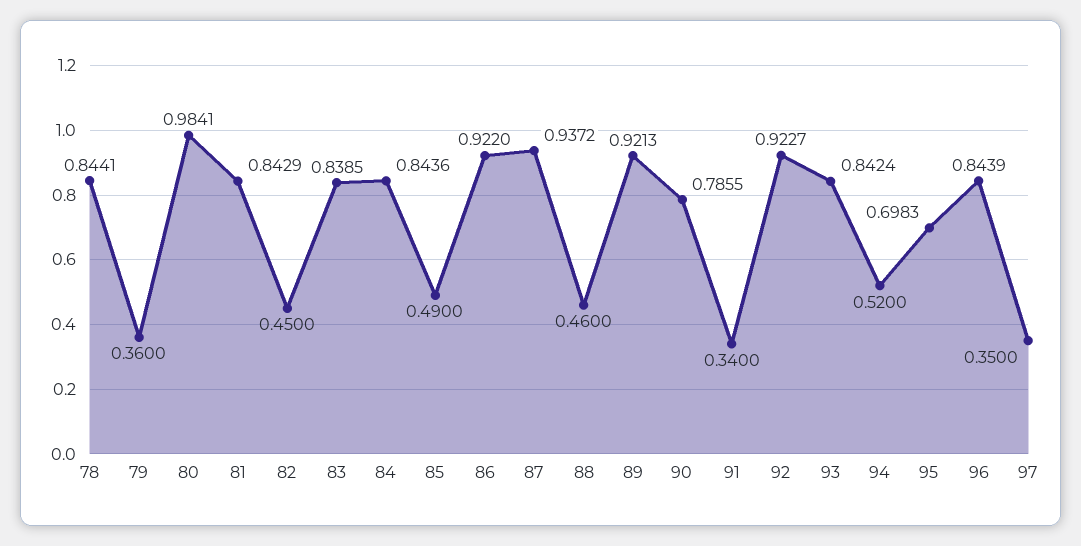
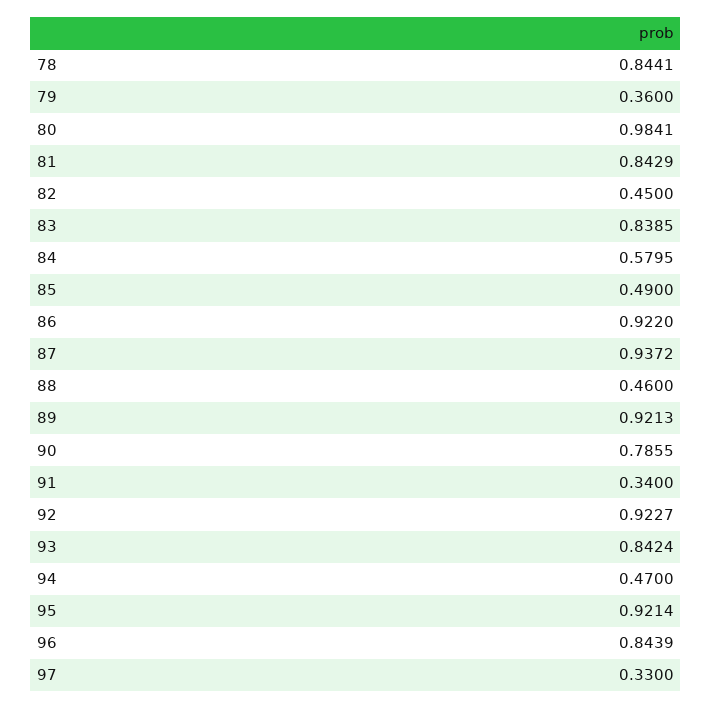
  {
    "78": 0.8441,
    "79": 0.36,
    "80": 0.9841,
    "81": 0.8429,
    "82": 0.45,
    "83": 0.8385,
-   "84": 0.8436,
+   "84": 0.5795,
    "85": 0.49,
    "86": 0.922,
    "87": 0.9372,
    "88": 0.46,
    "89": 0.9213,
    "90": 0.7855,
    "91": 0.34,
    "92": 0.9227,
    "93": 0.8424,
-   "94": 0.52,
+   "94": 0.47,
-   "95": 0.6983,
+   "95": 0.9214,
    "96": 0.8439,
-   "97": 0.35
+   "97": 0.33
  }

